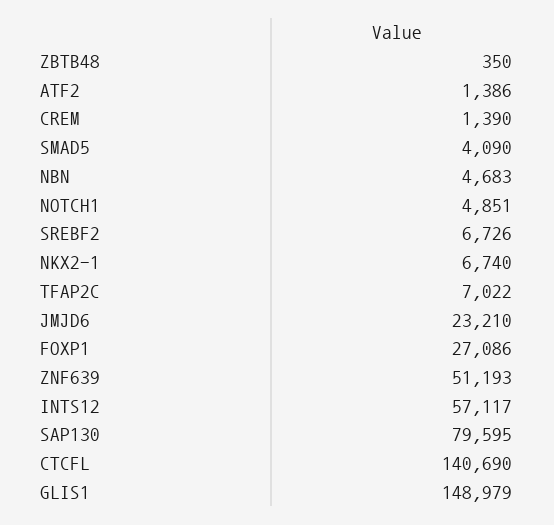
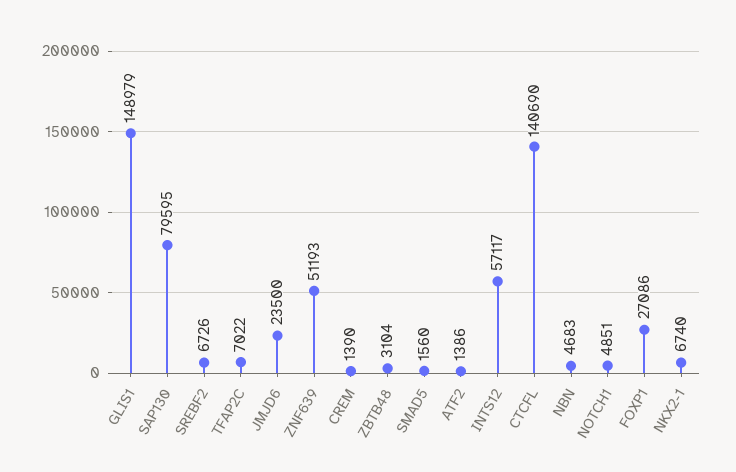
  {
-   "ZBTB48": 350,
+   "ZBTB48": 3104,
    "ATF2": 1386,
    "CREM": 1390,
-   "SMAD5": 4090,
+   "SMAD5": 1560,
    "NBN": 4683,
    "NOTCH1": 4851,
    "SREBF2": 6726,
    "NKX2-1": 6740,
    "TFAP2C": 7022,
-   "JMJD6": 23210,
+   "JMJD6": 23500,
    "FOXP1": 27086,
    "ZNF639": 51193,
    "INTS12": 57117,
    "SAP130": 79595,
    "CTCFL": 140690,
    "GLIS1": 148979
  }

